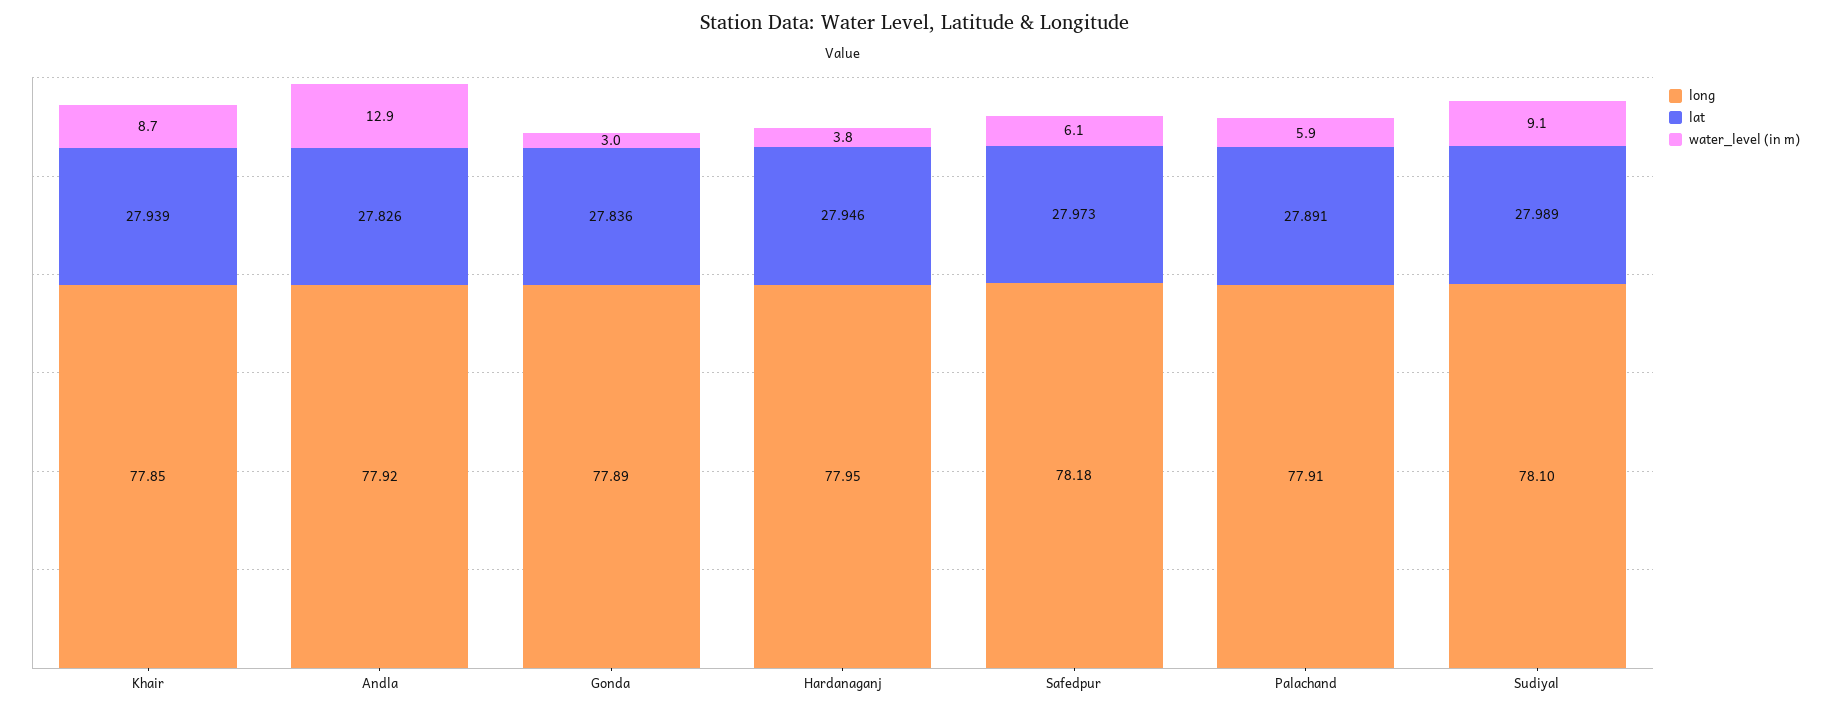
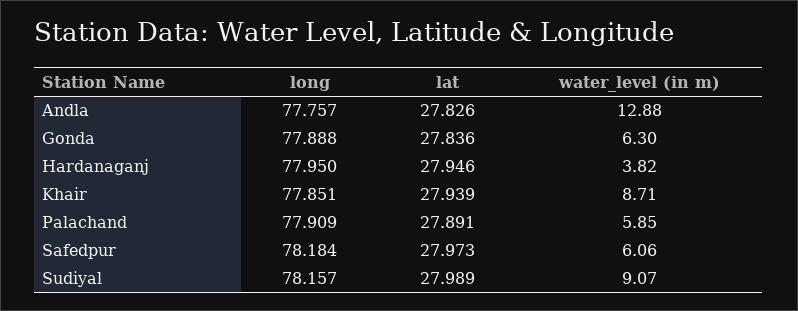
  {
    "long": {
      "Khair": 77.851,
-     "Andla": 77.92,
+     "Andla": 77.757,
      "Gonda": 77.888,
      "Hardanaganj": 77.95,
      "Safedpur": 78.184,
      "Palachand": 77.909,
-     "Sudiyal": 78.1
+     "Sudiyal": 78.157
    },
    "lat": {
      "Khair": 27.939,
      "Andla": 27.826,
      "Gonda": 27.836,
      "Hardanaganj": 27.946,
      "Safedpur": 27.973,
      "Palachand": 27.891,
      "Sudiyal": 27.989
    },
    "water_level (in m)": {
      "Khair": 8.71,
      "Andla": 12.88,
-     "Gonda": 3,
+     "Gonda": 6.3,
      "Hardanaganj": 3.82,
      "Safedpur": 6.06,
      "Palachand": 5.85,
      "Sudiyal": 9.07
    }
  }

